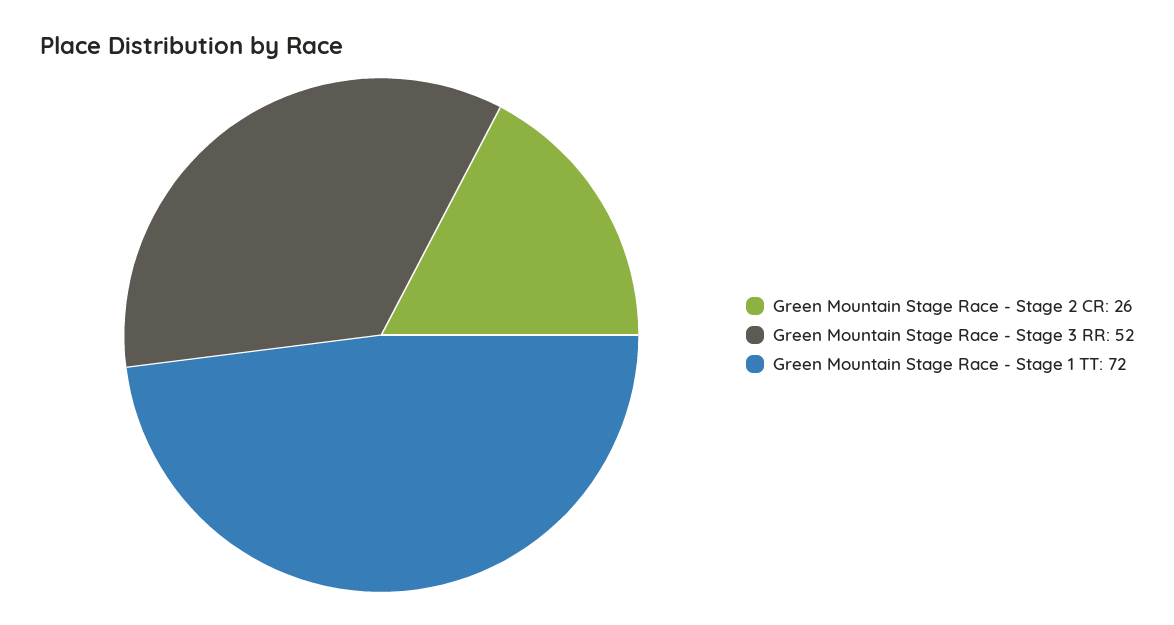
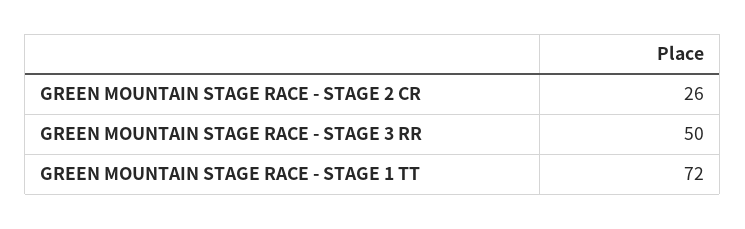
  {
    "Green Mountain Stage Race - Stage 2 CR": 26,
-   "Green Mountain Stage Race - Stage 3 RR": 52,
+   "Green Mountain Stage Race - Stage 3 RR": 50,
    "Green Mountain Stage Race - Stage 1 TT": 72
  }

